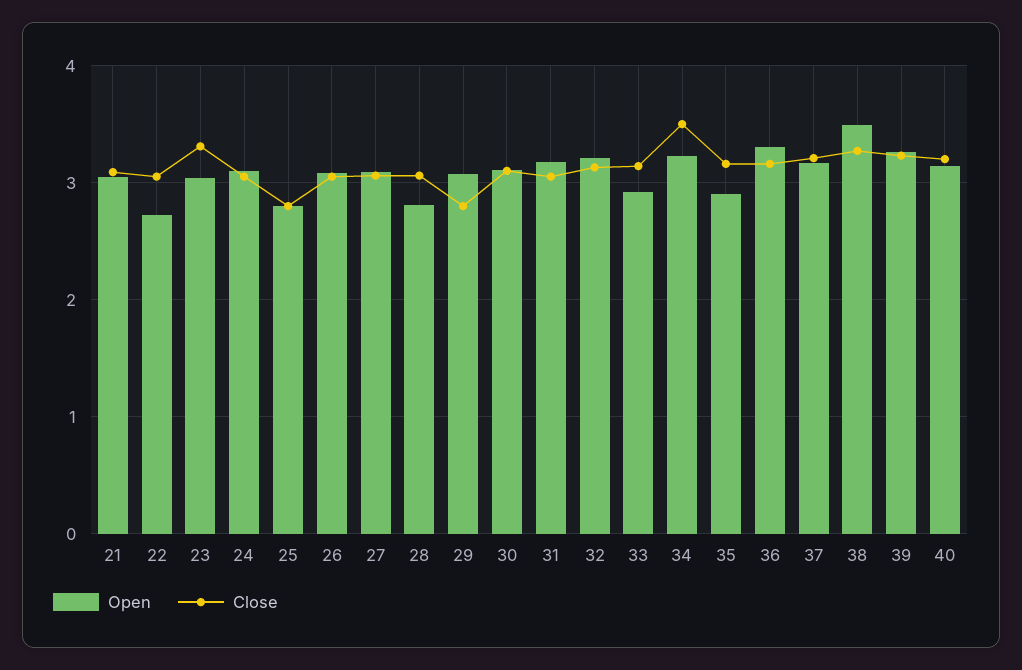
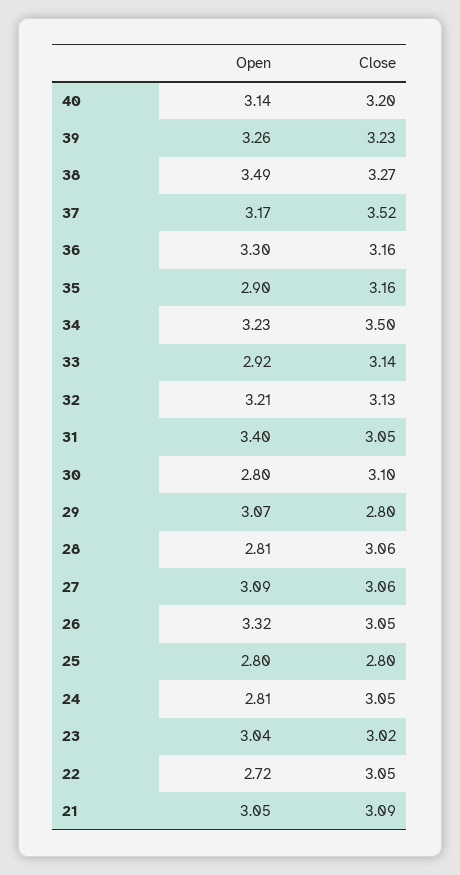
  {
    "Open": {
      "21": 3.05,
      "22": 2.72,
      "23": 3.04,
-     "24": 3.1,
+     "24": 2.81,
      "25": 2.8,
-     "26": 3.1,
+     "26": 3.32,
      "27": 3.09,
      "28": 2.81,
      "29": 3.07,
-     "30": 3.1,
+     "30": 2.8,
-     "31": 3.2,
+     "31": 3.4,
      "32": 3.21,
      "33": 2.92,
      "34": 3.23,
      "35": 2.9,
      "36": 3.3,
      "37": 3.17,
      "38": 3.49,
      "39": 3.26,
      "40": 3.14
    },
    "Close": {
      "21": 3.09,
      "22": 3.05,
-     "23": 3.3,
+     "23": 3.02,
      "24": 3.05,
      "25": 2.8,
      "26": 3.05,
      "27": 3.06,
      "28": 3.06,
      "29": 2.8,
      "30": 3.1,
      "31": 3.05,
      "32": 3.13,
      "33": 3.14,
      "34": 3.5,
      "35": 3.16,
      "36": 3.16,
-     "37": 3.2,
+     "37": 3.52,
      "38": 3.27,
      "39": 3.23,
      "40": 3.2
    }
  }

